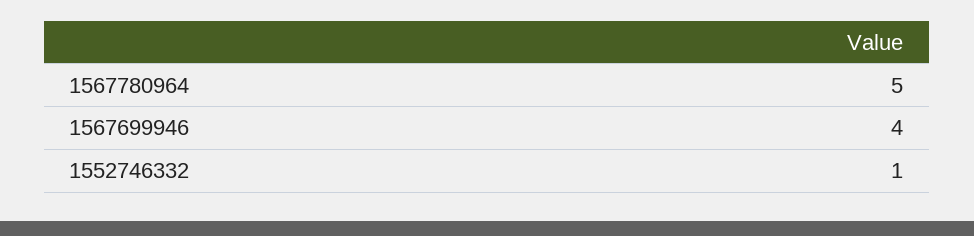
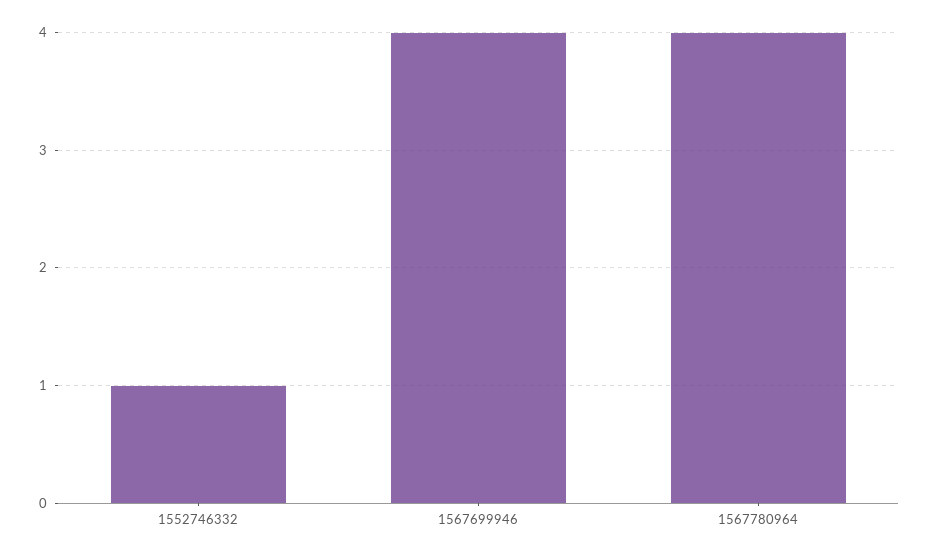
  {
-   "1567780964": 5,
+   "1567780964": 4,
    "1567699946": 4,
    "1552746332": 1
  }

